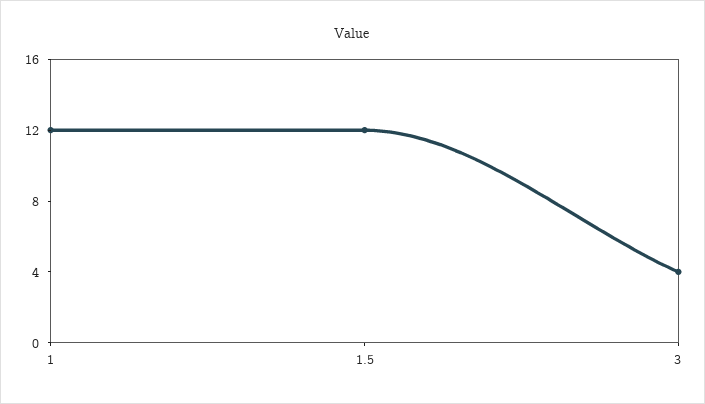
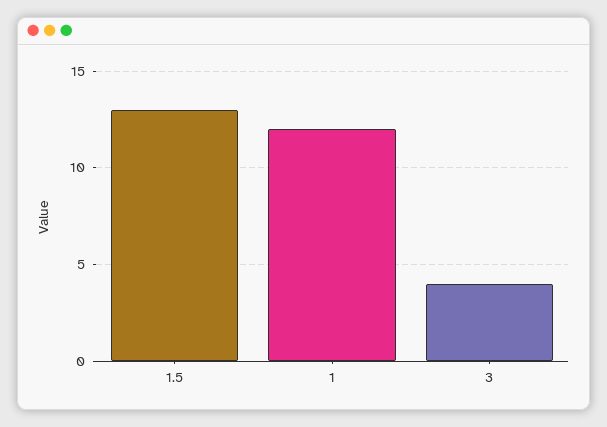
  {
    "1": 12,
-   "1.5": 12,
+   "1.5": 13,
    "3": 4
  }

